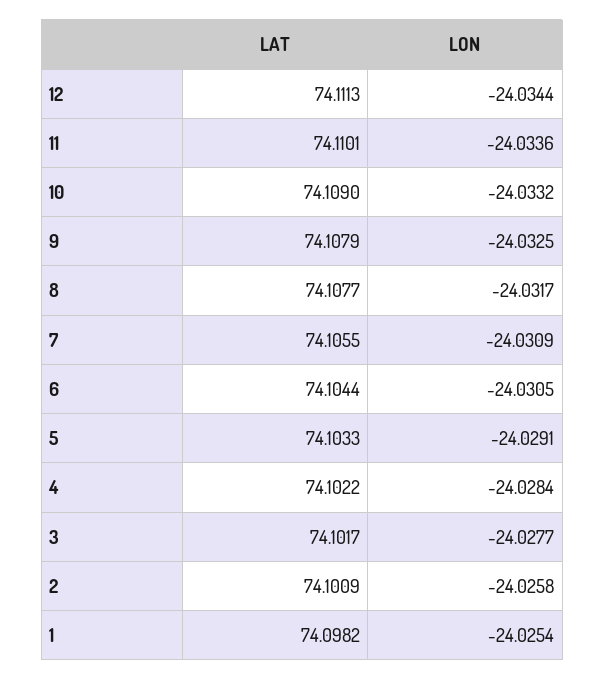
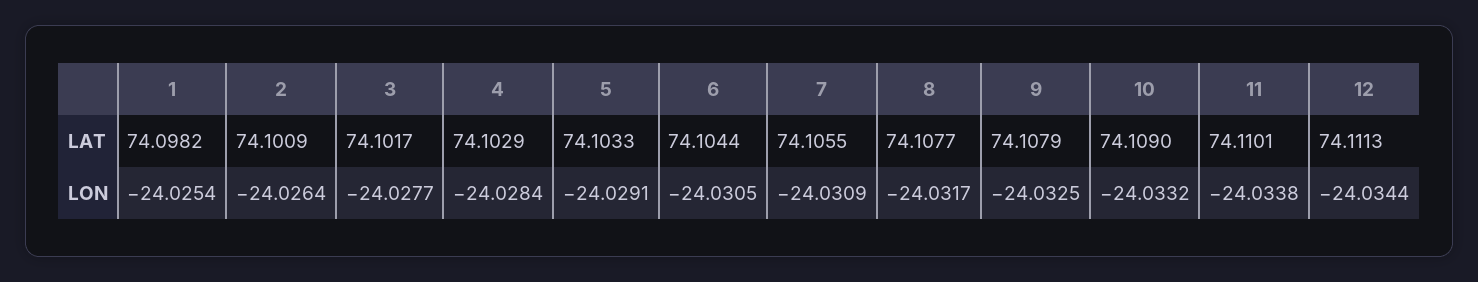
  {
    "LAT": {
      "12": 74.1113,
      "11": 74.1101,
      "10": 74.109,
      "9": 74.1079,
      "8": 74.1077,
      "7": 74.1055,
      "6": 74.1044,
      "5": 74.1033,
-     "4": 74.1022,
+     "4": 74.1029,
      "3": 74.1017,
      "2": 74.1009,
      "1": 74.0982
    },
    "LON": {
      "12": -24.0344,
-     "11": -24.0336,
+     "11": -24.0338,
      "10": -24.0332,
      "9": -24.0325,
      "8": -24.0317,
      "7": -24.0309,
      "6": -24.0305,
      "5": -24.0291,
      "4": -24.0284,
      "3": -24.0277,
-     "2": -24.0258,
+     "2": -24.0264,
      "1": -24.0254
    }
  }

